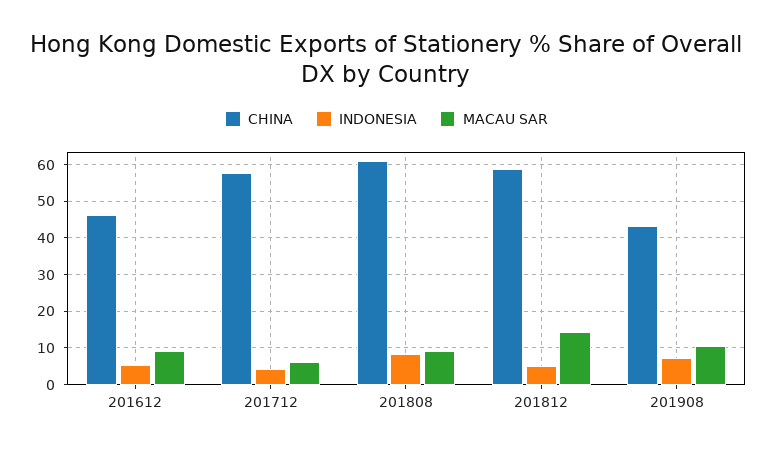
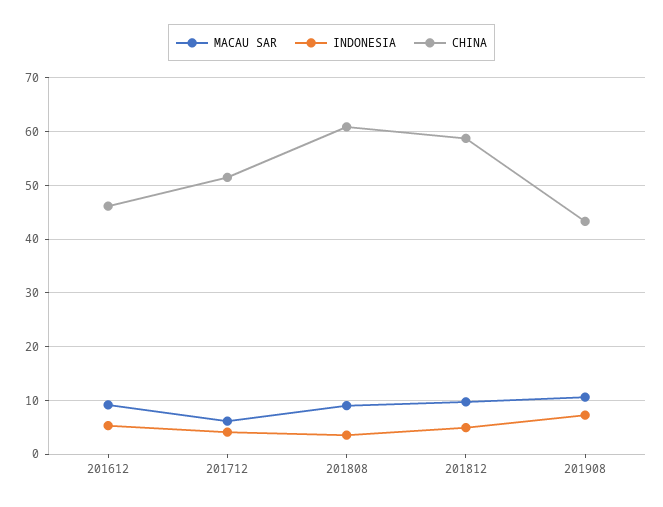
  {
    "CHINA": {
      "201612": 46,
-     "201712": 58,
+     "201712": 52,
      "201808": 60,
      "201812": 58,
      "201908": 44
    },
    "INDONESIA": {
      "201612": 6,
      "201712": 4,
-     "201808": 8,
+     "201808": 4,
      "201812": 4,
      "201908": 8
    },
    "MACAU SAR": {
      "201612": 10,
      "201712": 6,
      "201808": 10,
-     "201812": 14,
+     "201812": 10,
      "201908": 10
    }
  }

